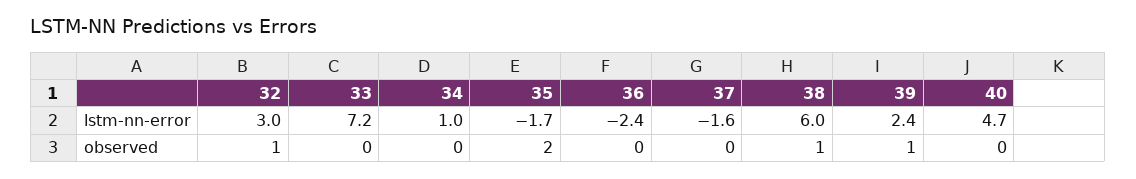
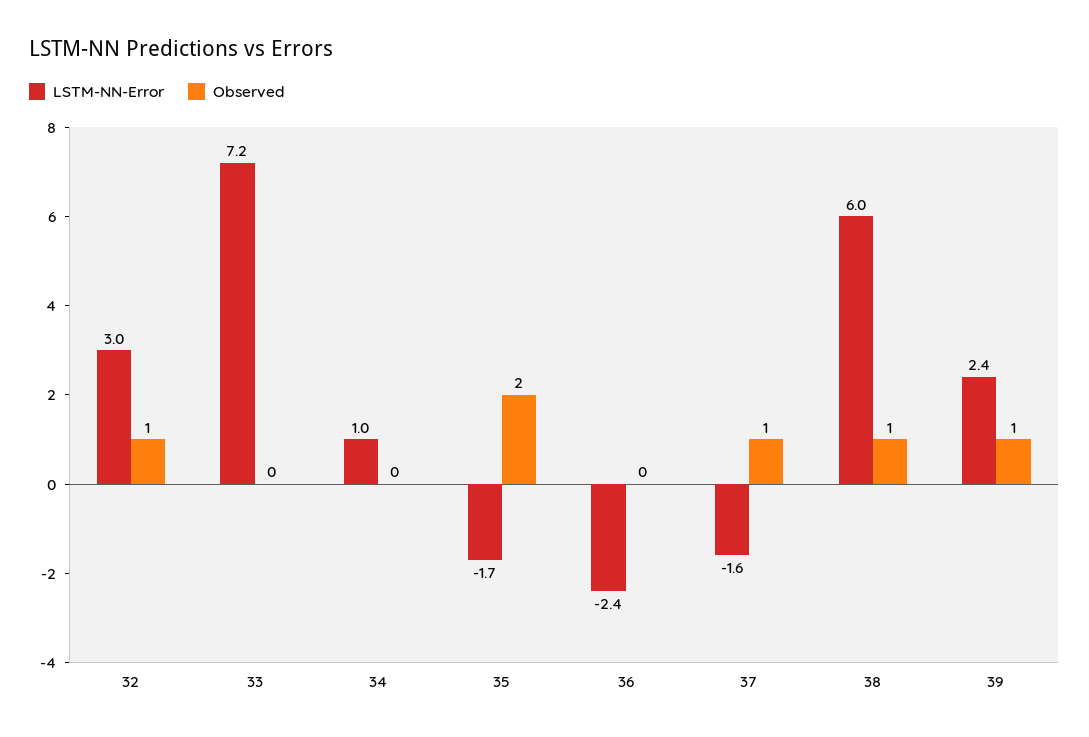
  {
    "lstm-nn-error": {
      "32": 3,
      "33": 7.2,
      "34": 1,
      "35": -1.7,
      "36": -2.4,
      "37": -1.6,
      "38": 6,
-     "39": 2.4,
+     "39": 2.4
-     "40": 4.7
    },
    "observed": {
      "32": 1,
      "33": 0,
      "34": 0,
      "35": 2,
      "36": 0,
-     "37": 0,
+     "37": 1,
      "38": 1,
-     "39": 1,
+     "39": 1
-     "40": 0
    }
  }

